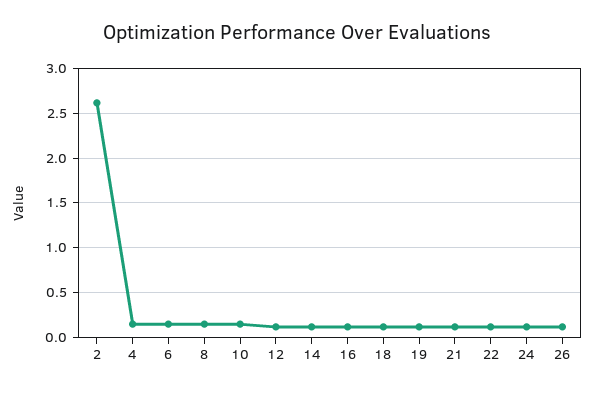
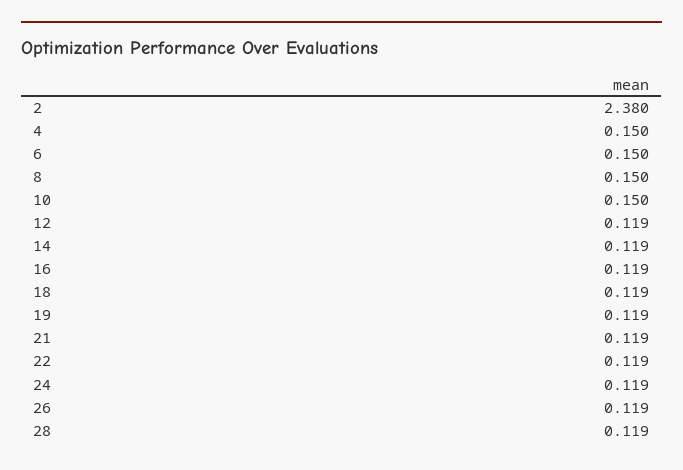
  {
-   "2": 2.6,
+   "2": 2.38,
    "4": 0.15,
    "6": 0.15,
    "8": 0.15,
    "10": 0.15,
    "12": 0.119,
    "14": 0.119,
    "16": 0.119,
    "18": 0.119,
    "19": 0.119,
    "21": 0.119,
    "22": 0.119,
    "24": 0.119,
-   "26": 0.119
+   "26": 0.119,
+   "28": 0.119
  }

